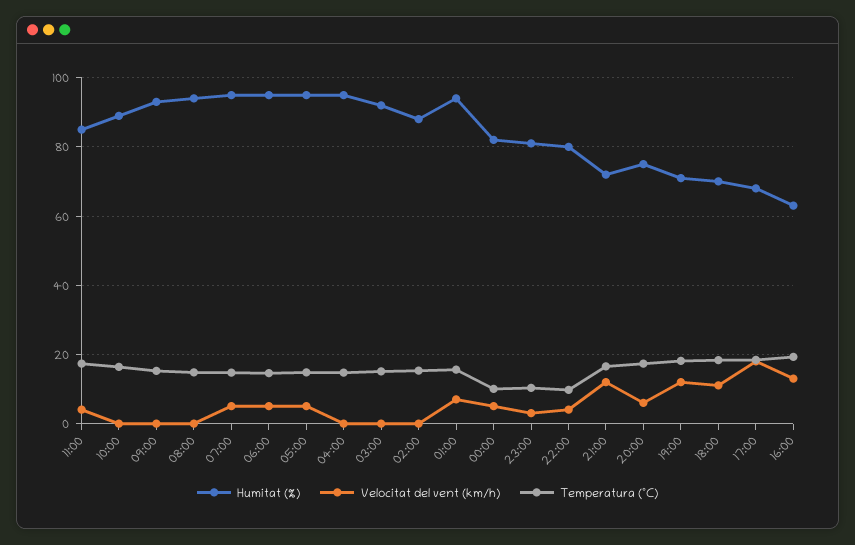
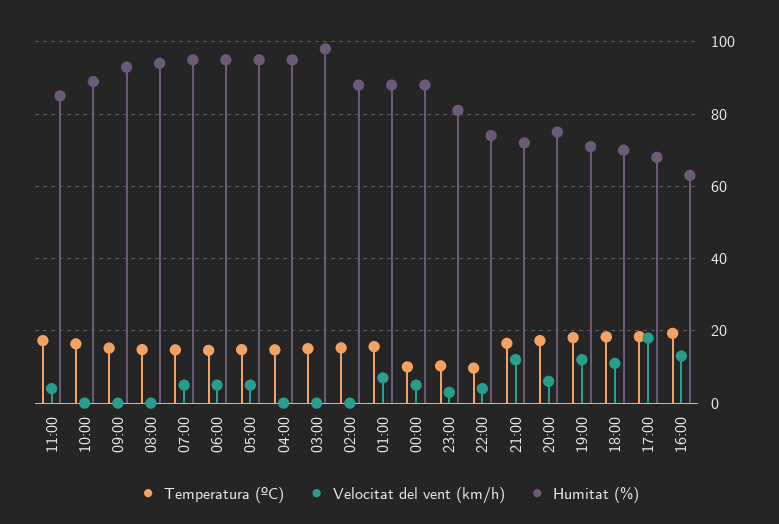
  {
    "Humitat (%)": {
      "11:00": 86,
      "10:00": 90,
      "09:00": 94,
      "08:00": 94,
      "07:00": 96,
      "06:00": 96,
      "05:00": 96,
      "04:00": 96,
-     "03:00": 92,
+     "03:00": 98,
      "02:00": 88,
-     "01:00": 94,
+     "01:00": 88,
-     "00:00": 82,
+     "00:00": 88,
      "23:00": 82,
-     "22:00": 80,
+     "22:00": 74,
      "21:00": 72,
      "20:00": 76,
      "19:00": 72,
      "18:00": 70,
      "17:00": 68,
      "16:00": 64
    },
    "Velocitat del vent (km/h)": {
      "11:00": 4,
      "10:00": 0,
      "09:00": 0,
      "08:00": 0,
      "07:00": 6,
      "06:00": 6,
      "05:00": 6,
      "04:00": 0,
      "03:00": 0,
      "02:00": 0,
      "01:00": 8,
      "00:00": 6,
      "23:00": 4,
      "22:00": 4,
      "21:00": 12,
      "20:00": 6,
      "19:00": 12,
      "18:00": 12,
      "17:00": 18,
      "16:00": 14
    },
    "Temperatura (ºC)": {
      "11:00": 18,
      "10:00": 16,
      "09:00": 16,
      "08:00": 14,
      "07:00": 14,
      "06:00": 14,
      "05:00": 14,
      "04:00": 14,
      "03:00": 16,
      "02:00": 16,
      "01:00": 16,
      "00:00": 10,
      "23:00": 10,
      "22:00": 10,
      "21:00": 16,
      "20:00": 18,
      "19:00": 18,
      "18:00": 18,
      "17:00": 18,
      "16:00": 20
    }
  }

